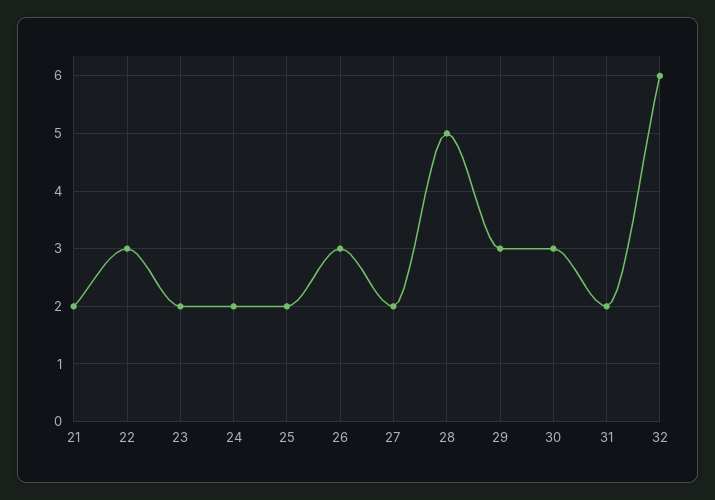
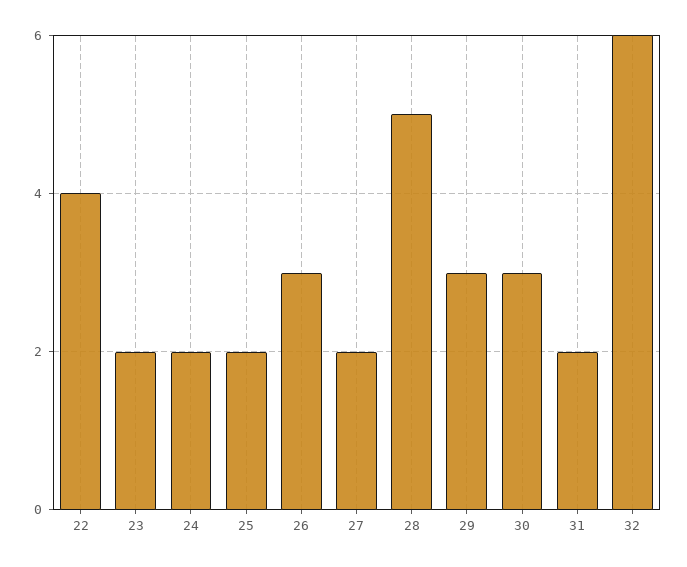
  {
-   "21": 2,
-   "22": 3,
+   "22": 4,
    "23": 2,
    "24": 2,
    "25": 2,
    "26": 3,
    "27": 2,
    "28": 5,
    "29": 3,
    "30": 3,
    "31": 2,
    "32": 6
  }

